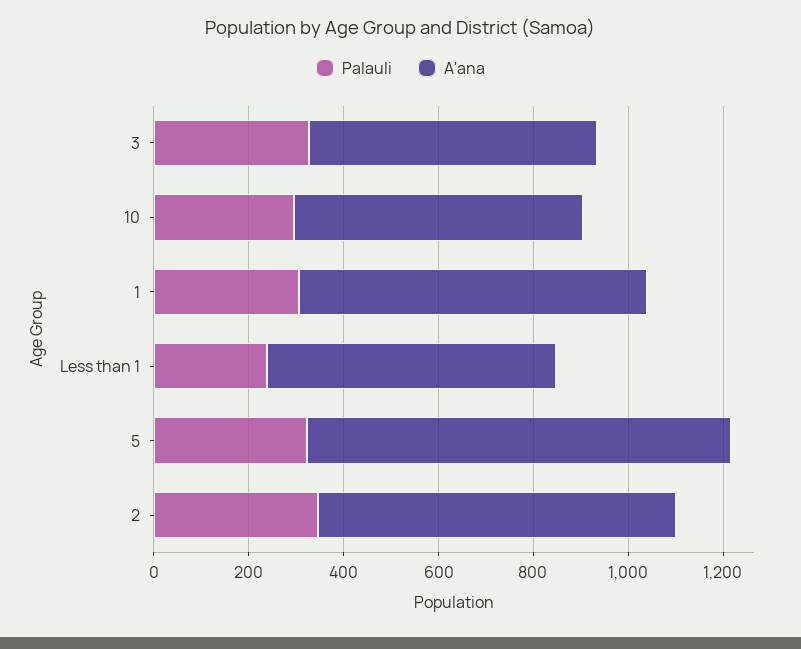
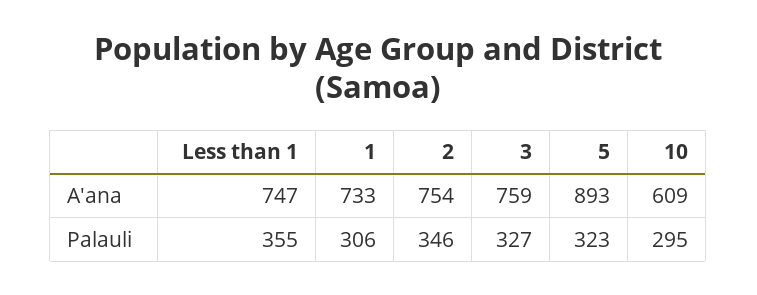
  {
    "Palauli": {
      "3": 327,
      "10": 295,
      "1": 306,
-     "Less than 1": 250,
+     "Less than 1": 355,
      "5": 323,
      "2": 346
    },
    "A'ana": {
-     "3": 600,
+     "3": 759,
      "10": 609,
      "1": 733,
-     "Less than 1": 600,
+     "Less than 1": 747,
      "5": 893,
      "2": 754
    }
  }

